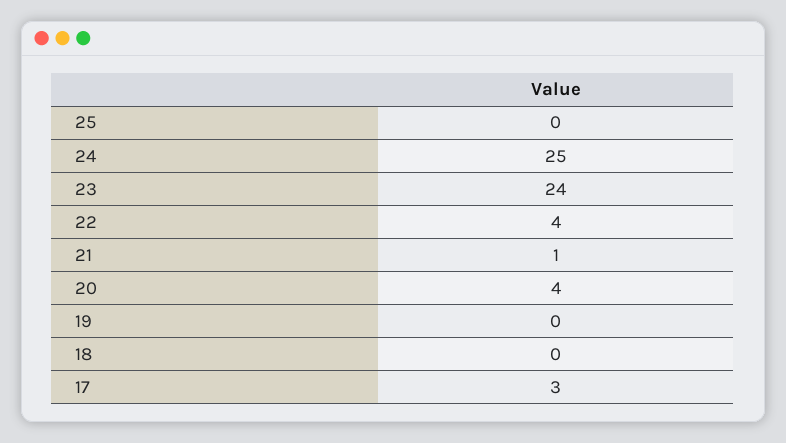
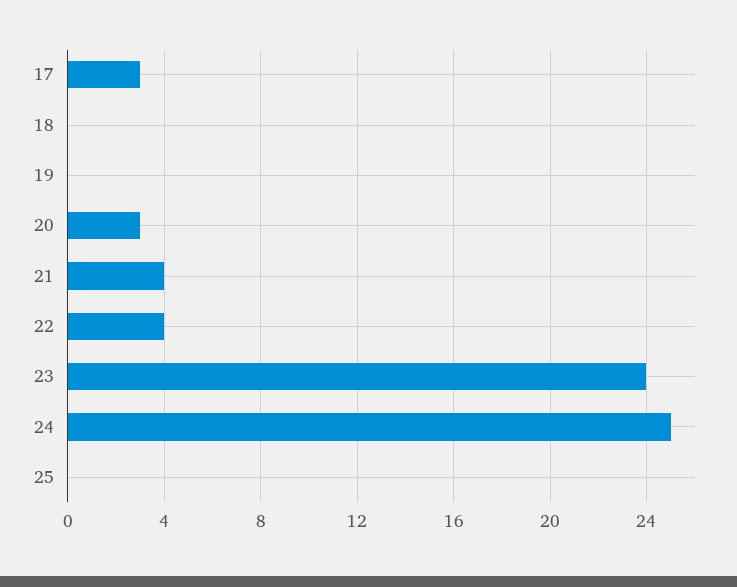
  {
    "25": 0,
    "24": 25,
    "23": 24,
    "22": 4,
-   "21": 1,
+   "21": 4,
-   "20": 4,
+   "20": 3,
    "19": 0,
    "18": 0,
    "17": 3
  }

